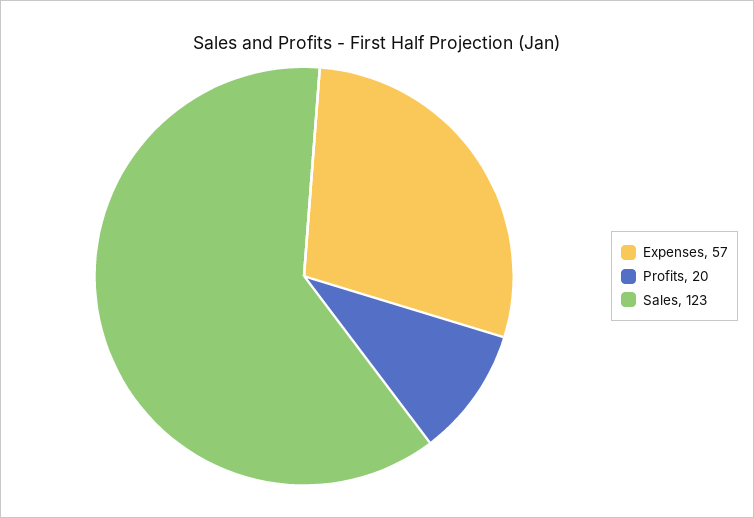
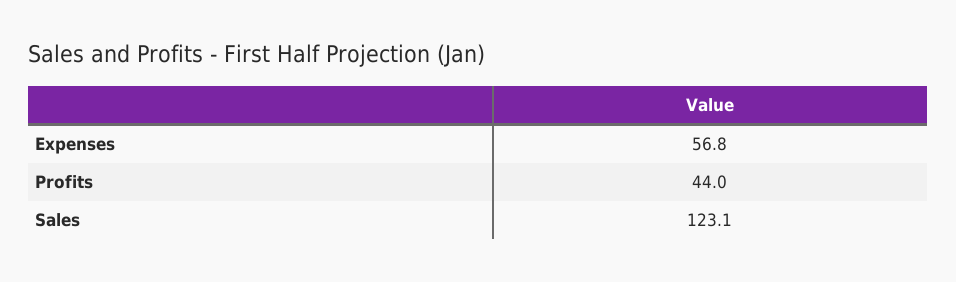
  {
    "Expenses": 56.8,
-   "Profits": 20,
+   "Profits": 44,
    "Sales": 123.1
  }

